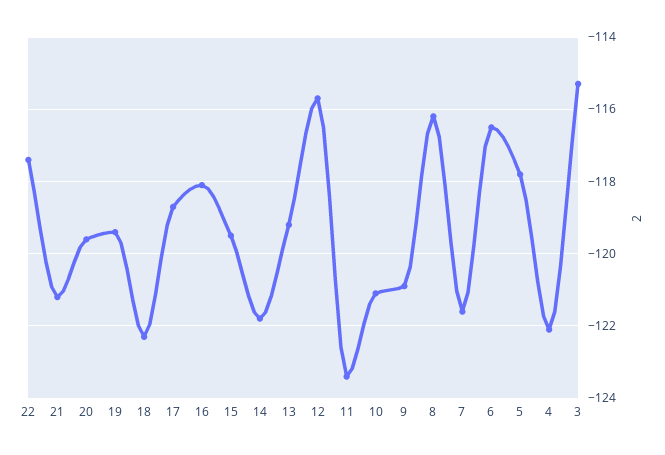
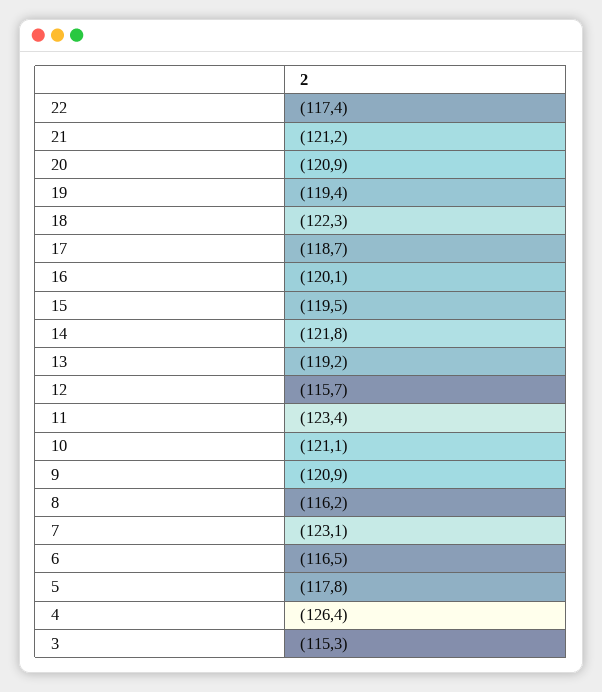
  {
    "22": -117.4,
    "21": -121.2,
-   "20": -119.5,
+   "20": -120.9,
    "19": -119.4,
    "18": -122.3,
    "17": -118.7,
-   "16": -118,
+   "16": -120.1,
    "15": -119.5,
    "14": -121.8,
    "13": -119.2,
    "12": -115.7,
    "11": -123.4,
    "10": -121.1,
    "9": -120.9,
    "8": -116.2,
-   "7": -121.5,
+   "7": -123.1,
    "6": -116.5,
    "5": -117.8,
-   "4": -122,
+   "4": -126.4,
    "3": -115.3
  }

